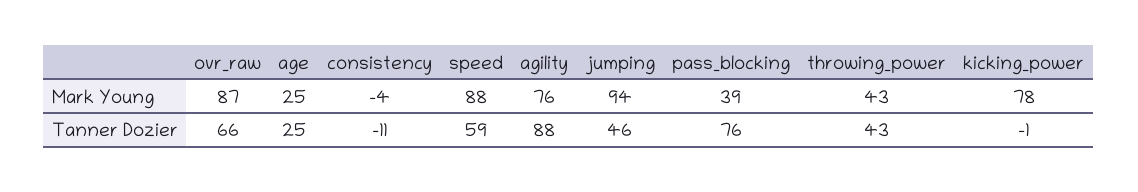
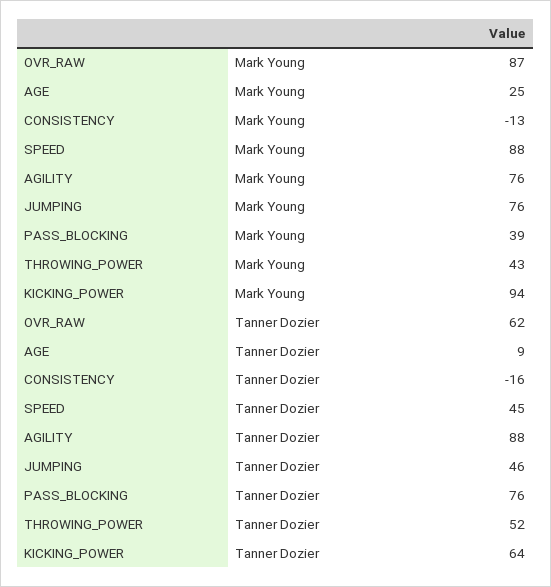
  {
    "ovr_raw": {
      "Mark Young": 87,
-     "Tanner Dozier": 66
+     "Tanner Dozier": 62
    },
    "age": {
      "Mark Young": 25,
-     "Tanner Dozier": 25
+     "Tanner Dozier": 9
    },
    "consistency": {
-     "Mark Young": -4,
+     "Mark Young": -13,
-     "Tanner Dozier": -11
+     "Tanner Dozier": -16
    },
    "speed": {
      "Mark Young": 88,
-     "Tanner Dozier": 59
+     "Tanner Dozier": 45
    },
    "agility": {
      "Mark Young": 76,
      "Tanner Dozier": 88
    },
    "jumping": {
-     "Mark Young": 94,
+     "Mark Young": 76,
      "Tanner Dozier": 46
    },
    "pass_blocking": {
      "Mark Young": 39,
      "Tanner Dozier": 76
    },
    "throwing_power": {
      "Mark Young": 43,
-     "Tanner Dozier": 43
+     "Tanner Dozier": 52
    },
    "kicking_power": {
-     "Mark Young": 78,
+     "Mark Young": 94,
-     "Tanner Dozier": -1
+     "Tanner Dozier": 64
    }
  }

